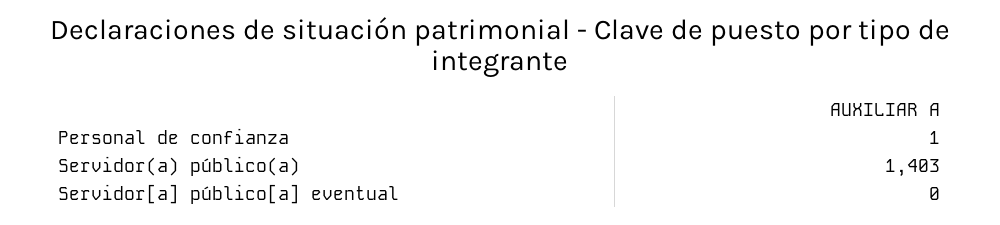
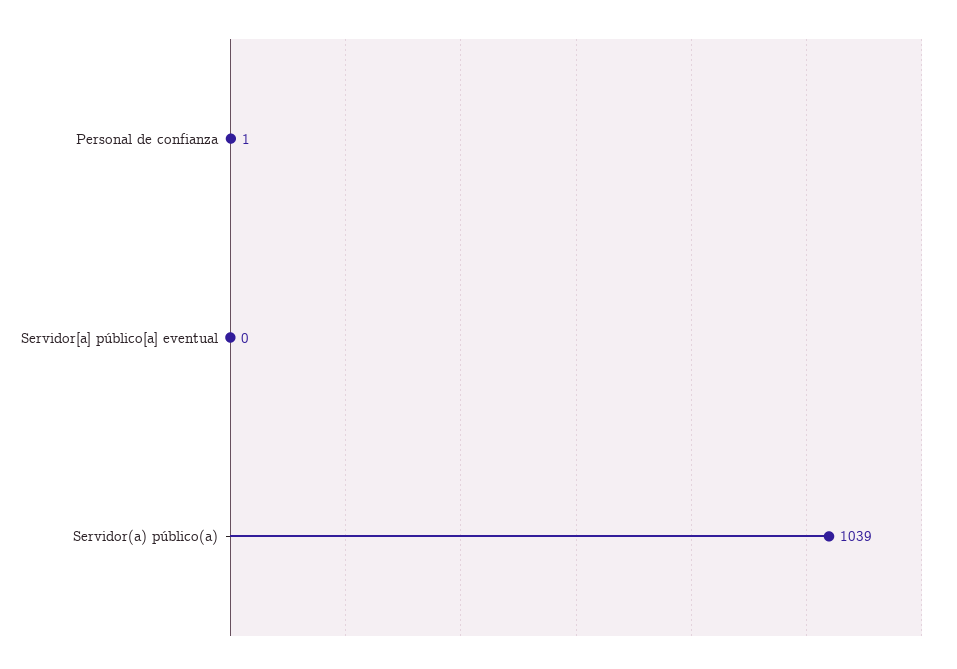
  {
    "Personal de confianza": 1,
-   "Servidor(a) público(a)": 1403,
+   "Servidor(a) público(a)": 1039,
    "Servidor[a] público[a] eventual": 0
  }

